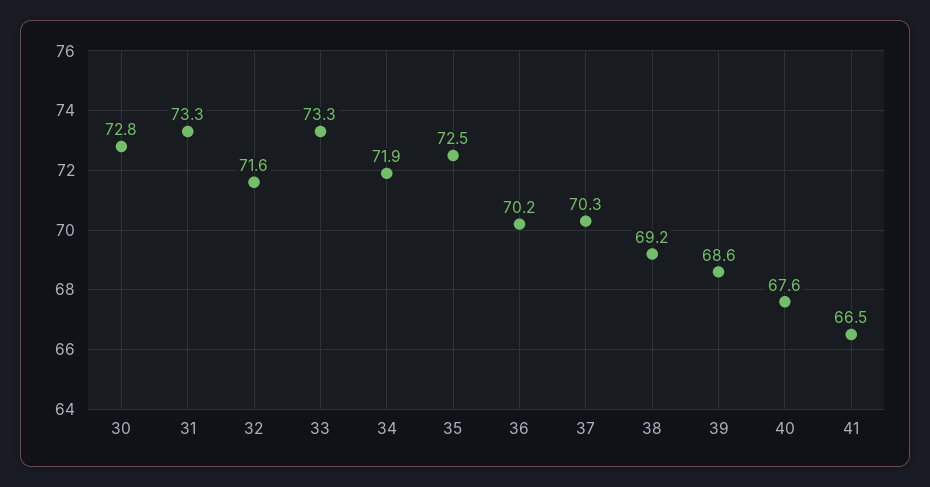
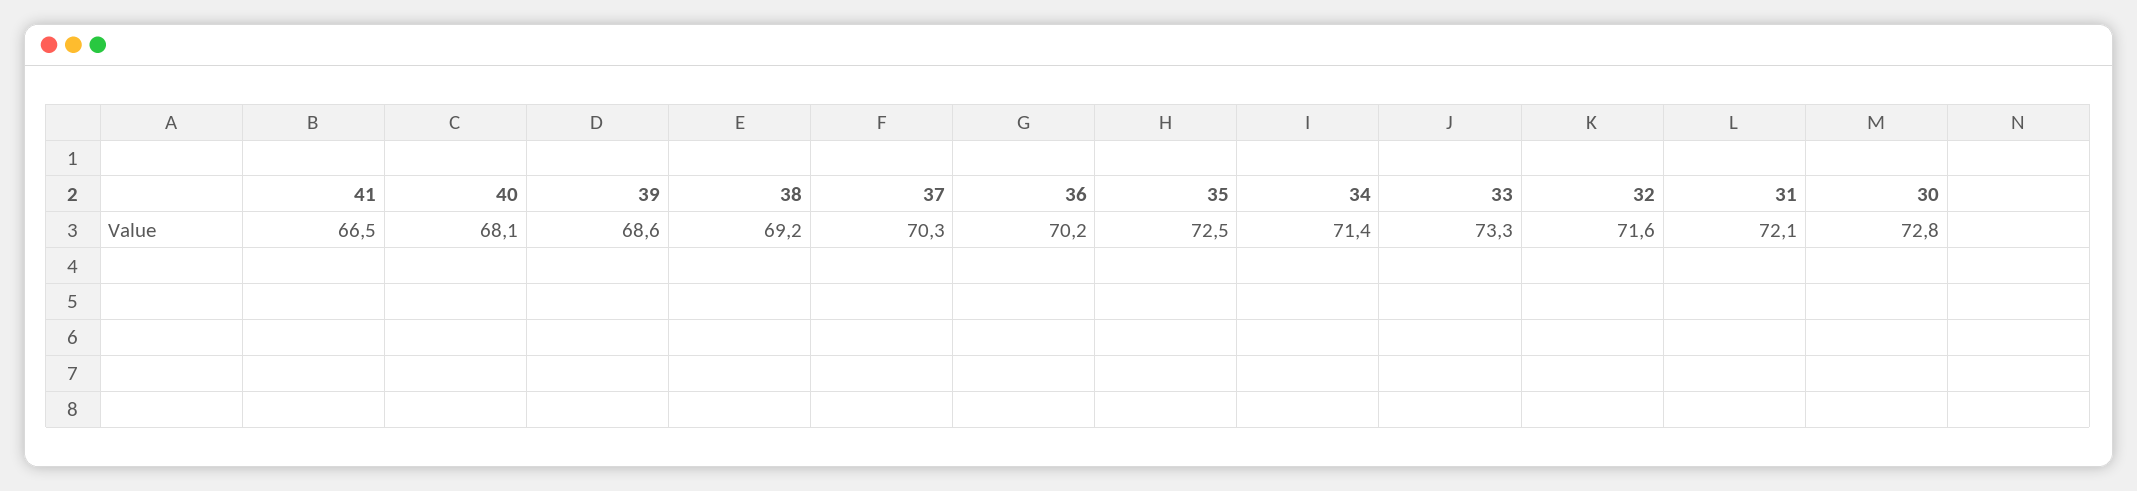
  {
    "30": 72.8,
-   "31": 73.3,
+   "31": 72.1,
    "32": 71.6,
    "33": 73.3,
-   "34": 71.9,
+   "34": 71.4,
    "35": 72.5,
    "36": 70.2,
    "37": 70.3,
    "38": 69.2,
    "39": 68.6,
-   "40": 67.6,
+   "40": 68.1,
    "41": 66.5
  }

